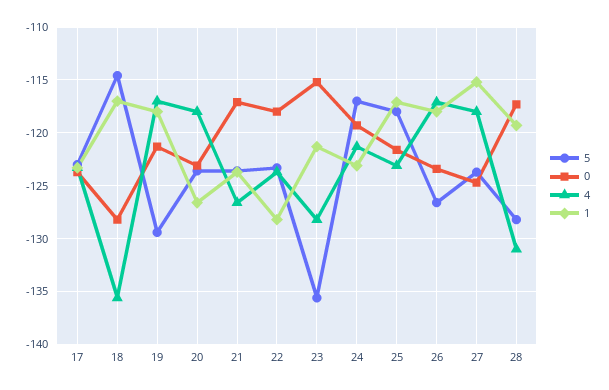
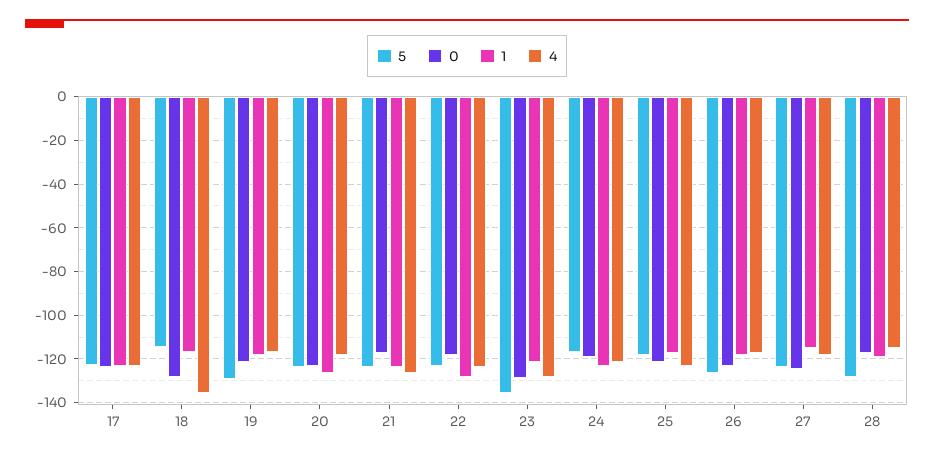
  {
    "5": {
      "17": -123,
      "18": -115,
      "19": -129,
      "20": -124,
      "21": -124,
      "22": -123,
      "23": -136,
      "24": -117,
      "25": -118,
      "26": -127,
      "27": -124,
      "28": -128
    },
    "0": {
      "17": -124,
      "18": -128,
      "19": -121,
      "20": -123,
      "21": -117,
      "22": -118,
-     "23": -115,
+     "23": -130,
      "24": -119,
      "25": -122,
      "26": -123,
      "27": -125,
      "28": -117
    },
    "4": {
      "17": -123,
      "18": -136,
      "19": -117,
      "20": -118,
      "21": -127,
      "22": -124,
      "23": -128,
      "24": -121,
      "25": -123,
      "26": -117,
      "27": -118,
-     "28": -131
+     "28": -115
    },
    "1": {
      "17": -123,
      "18": -117,
      "19": -118,
      "20": -127,
      "21": -124,
      "22": -128,
      "23": -121,
      "24": -123,
      "25": -117,
      "26": -118,
      "27": -115,
      "28": -119
    }
  }

